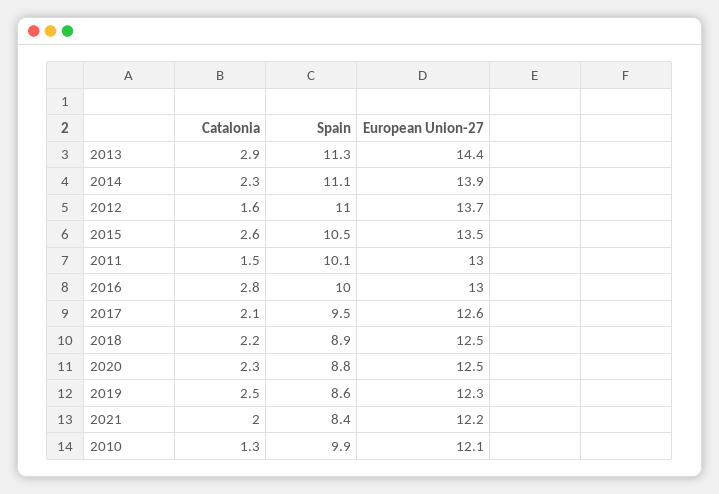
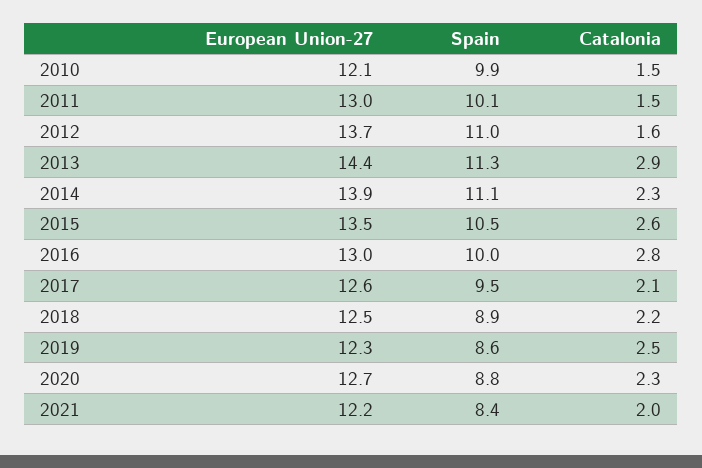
  {
    "Catalonia": {
      "2013": 2.9,
      "2014": 2.3,
      "2012": 1.6,
      "2015": 2.6,
      "2011": 1.5,
      "2016": 2.8,
      "2017": 2.1,
      "2018": 2.2,
      "2020": 2.3,
      "2019": 2.5,
      "2021": 2,
-     "2010": 1.3
+     "2010": 1.5
    },
    "Spain": {
      "2013": 11.3,
      "2014": 11.1,
      "2012": 11,
      "2015": 10.5,
      "2011": 10.1,
      "2016": 10,
      "2017": 9.5,
      "2018": 8.9,
      "2020": 8.8,
      "2019": 8.6,
      "2021": 8.4,
      "2010": 9.9
    },
    "European Union-27": {
      "2013": 14.4,
      "2014": 13.9,
      "2012": 13.7,
      "2015": 13.5,
      "2011": 13,
      "2016": 13,
      "2017": 12.6,
      "2018": 12.5,
-     "2020": 12.5,
+     "2020": 12.7,
      "2019": 12.3,
      "2021": 12.2,
      "2010": 12.1
    }
  }

